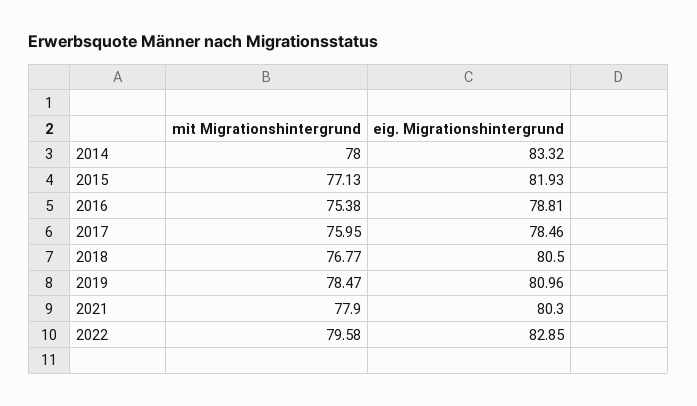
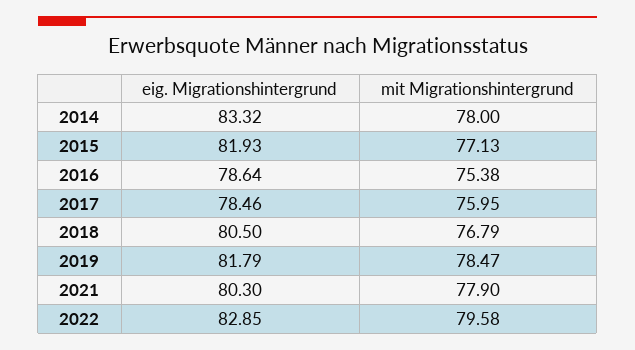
  {
    "mit Migrationshintergrund": {
      "2014": 78,
      "2015": 77.13,
      "2016": 75.38,
      "2017": 75.95,
-     "2018": 76.77,
+     "2018": 76.79,
      "2019": 78.47,
      "2021": 77.9,
      "2022": 79.58
    },
    "eig. Migrationshintergrund": {
      "2014": 83.32,
      "2015": 81.93,
-     "2016": 78.81,
+     "2016": 78.64,
      "2017": 78.46,
      "2018": 80.5,
-     "2019": 80.96,
+     "2019": 81.79,
      "2021": 80.3,
      "2022": 82.85
    }
  }

